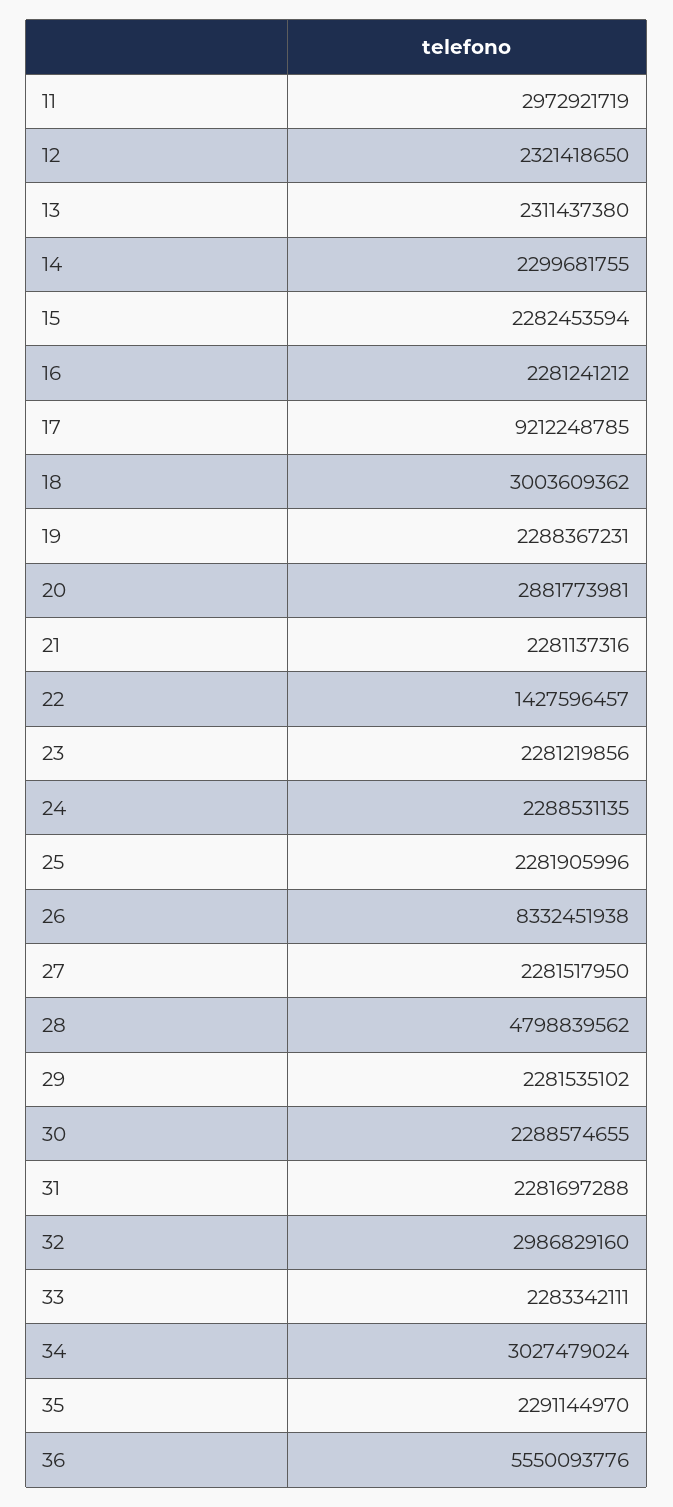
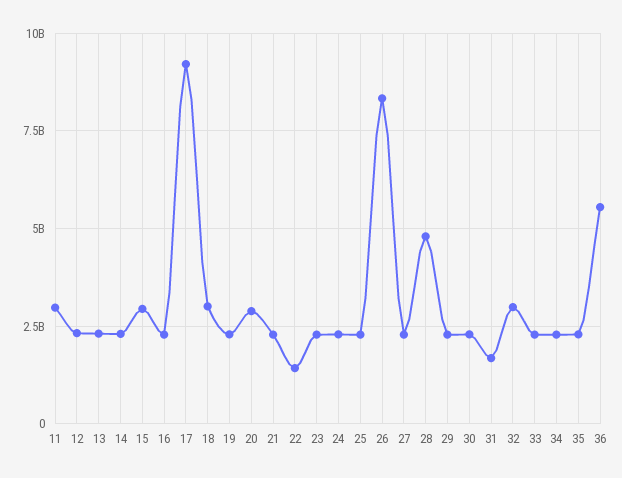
  {
    "11": 2972921719,
    "12": 2321418650,
    "13": 2311437380,
    "14": 2299681755,
-   "15": 2282453594,
+   "15": 3000000000,
    "16": 2281241212,
    "17": 9212248785,
    "18": 3003609362,
    "19": 2288367231,
    "20": 2881773981,
    "21": 2281137316,
    "22": 1427596457,
    "23": 2281219856,
    "24": 2288531135,
    "25": 2281905996,
    "26": 8332451938,
    "27": 2281517950,
    "28": 4798839562,
    "29": 2281535102,
    "30": 2288574655,
-   "31": 2281697288,
+   "31": 1750000000,
    "32": 2986829160,
    "33": 2283342111,
-   "34": 3027479024,
+   "34": 2250000000,
    "35": 2291144970,
    "36": 5550093776
  }

